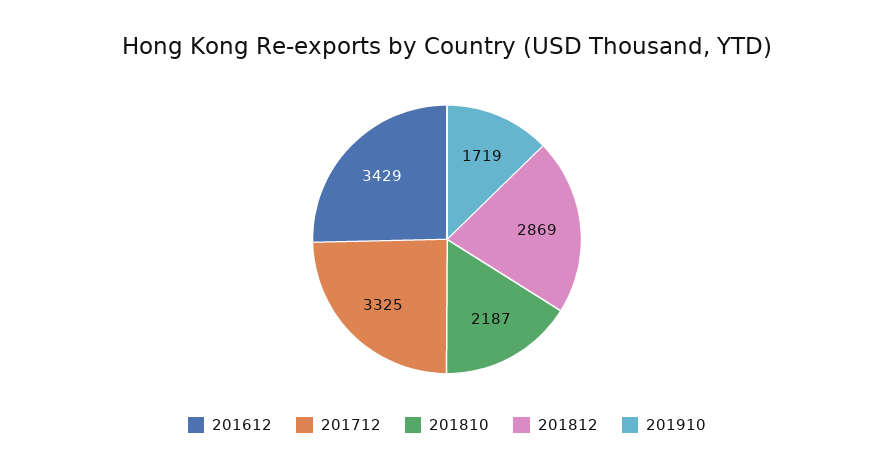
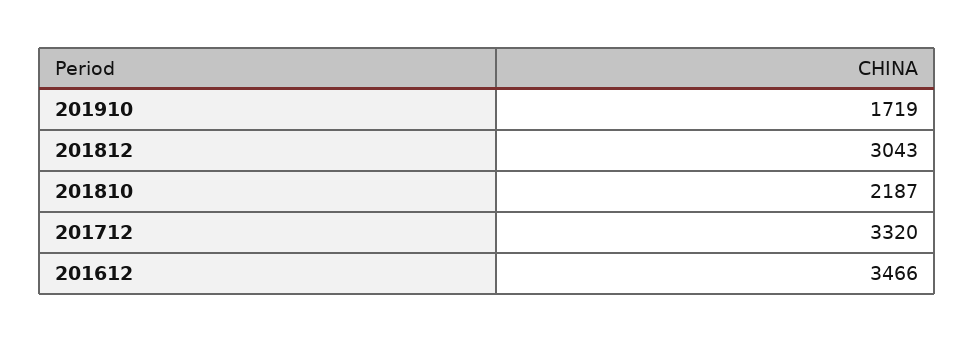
  {
-   "201612": 3429,
+   "201612": 3466,
-   "201712": 3325,
+   "201712": 3320,
    "201810": 2187,
-   "201812": 2869,
+   "201812": 3043,
    "201910": 1719
  }

